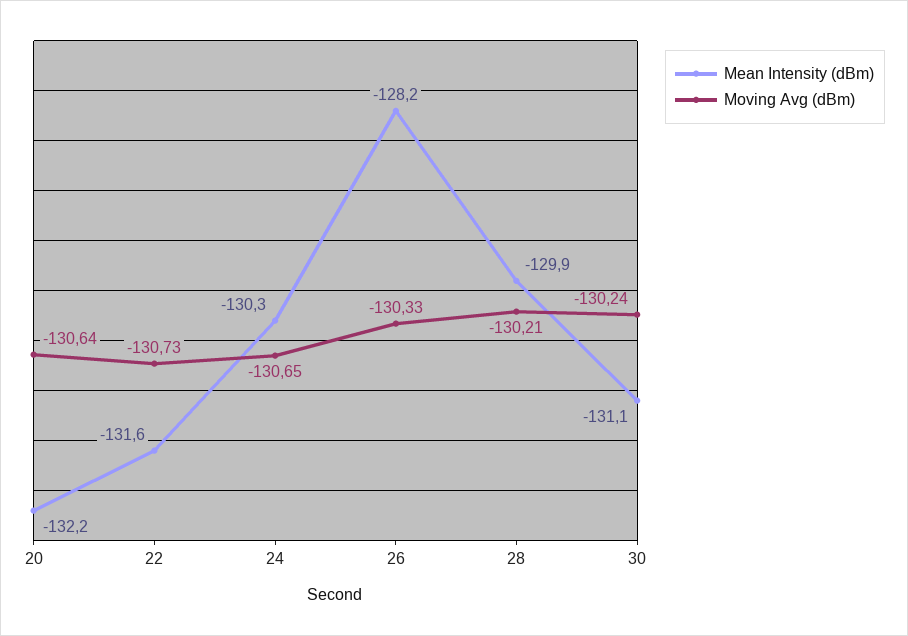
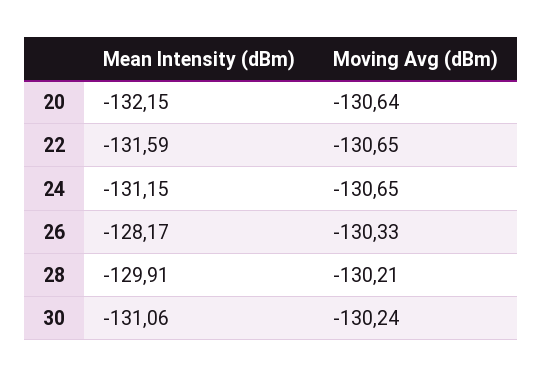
  {
    "Mean Intensity (dBm)": {
      "20": -132.15,
      "22": -131.59,
-     "24": -130.3,
+     "24": -131.15,
      "26": -128.17,
      "28": -129.91,
      "30": -131.06
    },
    "Moving Avg (dBm)": {
      "20": -130.64,
-     "22": -130.73,
+     "22": -130.65,
      "24": -130.65,
      "26": -130.33,
      "28": -130.21,
      "30": -130.24
    }
  }

